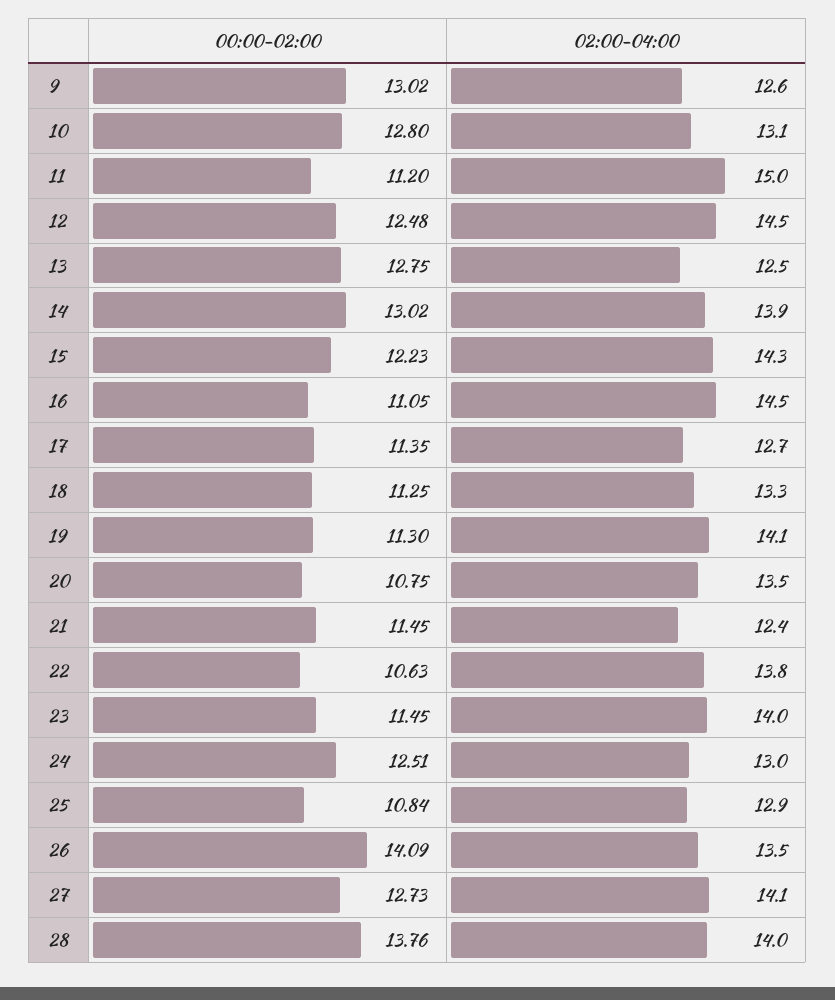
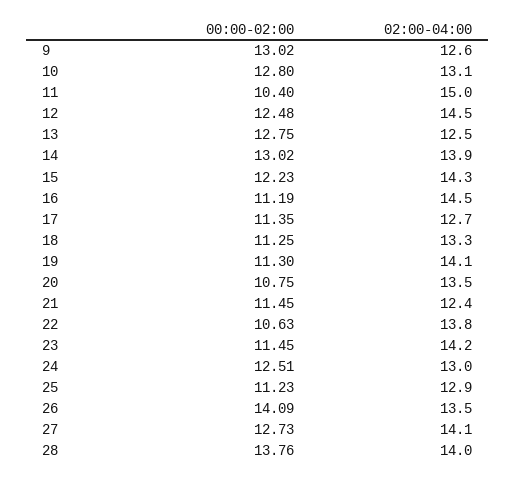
  {
    "00:00-02:00": {
      "9": 13.02,
      "10": 12.8,
-     "11": 11.2,
+     "11": 10.4,
      "12": 12.48,
      "13": 12.75,
      "14": 13.02,
      "15": 12.23,
-     "16": 11.05,
+     "16": 11.19,
      "17": 11.35,
      "18": 11.25,
      "19": 11.3,
      "20": 10.75,
      "21": 11.45,
      "22": 10.63,
      "23": 11.45,
      "24": 12.51,
-     "25": 10.84,
+     "25": 11.23,
      "26": 14.09,
      "27": 12.73,
      "28": 13.76
    },
    "02:00-04:00": {
      "9": 12.6,
      "10": 13.1,
      "11": 15,
      "12": 14.5,
      "13": 12.5,
      "14": 13.9,
      "15": 14.3,
      "16": 14.5,
      "17": 12.7,
      "18": 13.3,
      "19": 14.1,
      "20": 13.5,
      "21": 12.4,
      "22": 13.8,
-     "23": 14,
+     "23": 14.2,
      "24": 13,
      "25": 12.9,
      "26": 13.5,
      "27": 14.1,
      "28": 14
    }
  }

